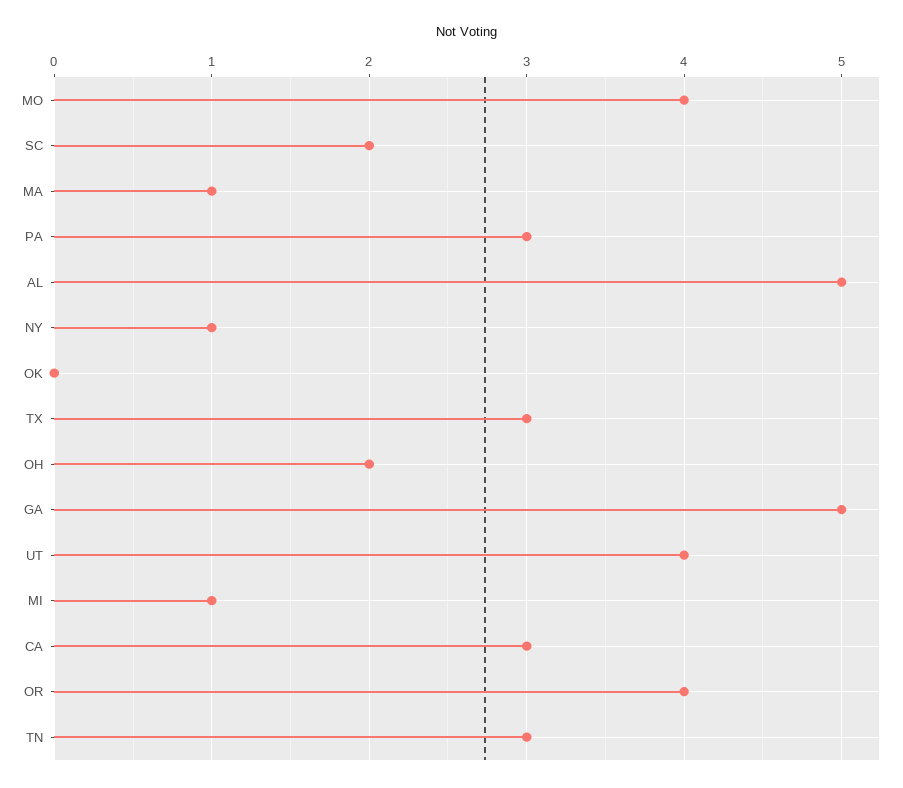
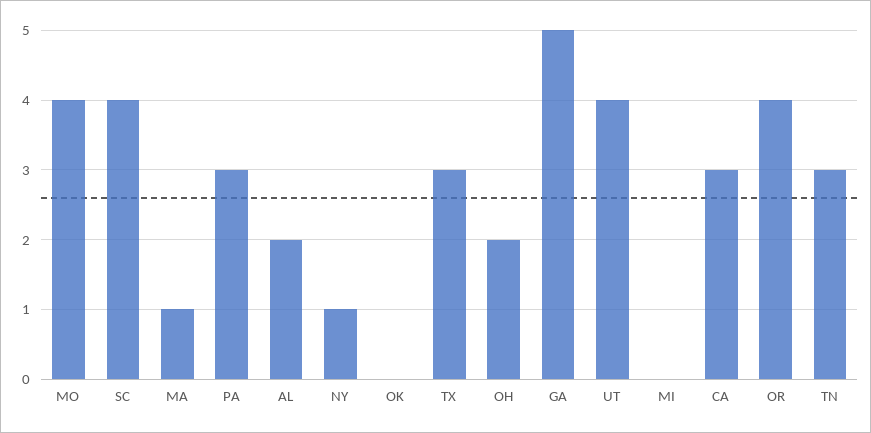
  {
    "MO": 4,
-   "SC": 2,
+   "SC": 4,
    "MA": 1,
    "PA": 3,
-   "AL": 5,
+   "AL": 2,
    "NY": 1,
    "OK": 0,
    "TX": 3,
    "OH": 2,
    "GA": 5,
    "UT": 4,
-   "MI": 1,
+   "MI": 0,
    "CA": 3,
    "OR": 4,
    "TN": 3
  }

